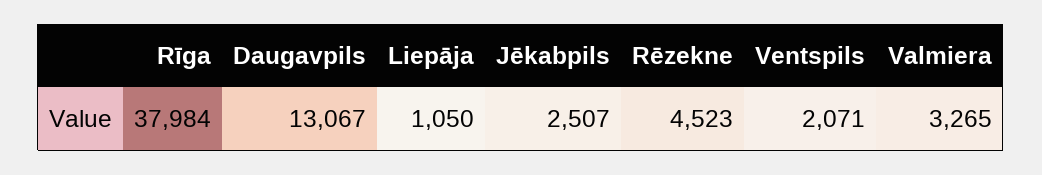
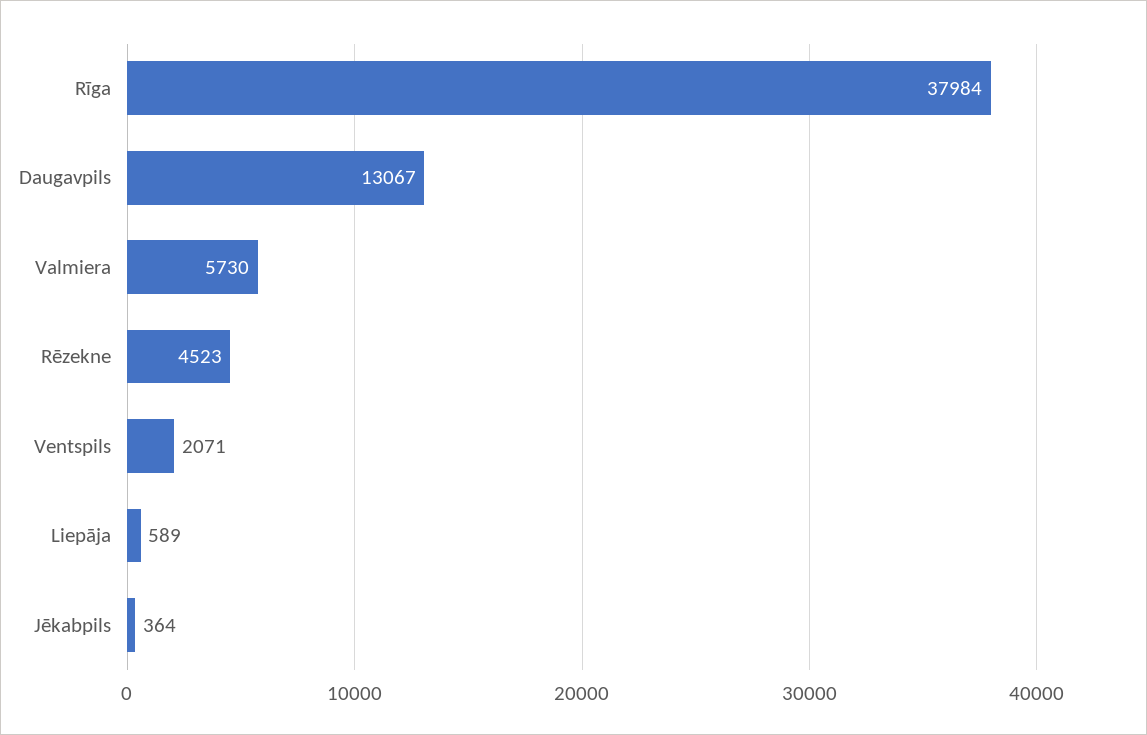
  {
    "Rīga": 37984,
    "Daugavpils": 13067,
-   "Liepāja": 1050,
+   "Liepāja": 589,
-   "Jēkabpils": 2507,
+   "Jēkabpils": 364,
    "Rēzekne": 4523,
    "Ventspils": 2071,
-   "Valmiera": 3265
+   "Valmiera": 5730
  }

